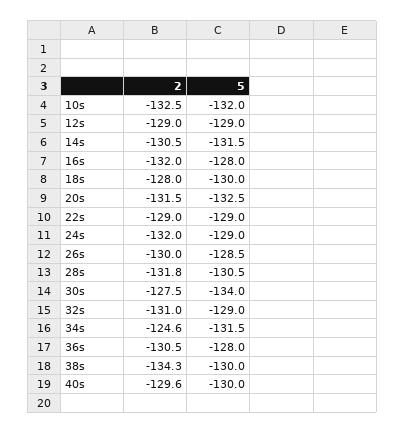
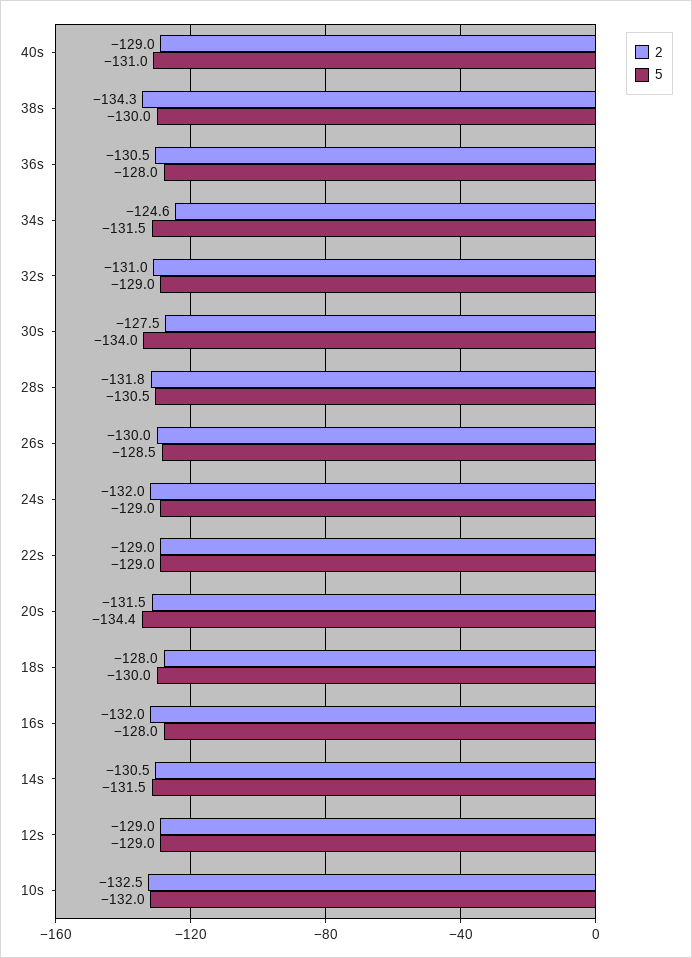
  {
    "2": {
      "10s": -132.5,
      "12s": -129,
      "14s": -130.5,
      "16s": -132,
      "18s": -128,
      "20s": -131.5,
      "22s": -129,
      "24s": -132,
      "26s": -130,
      "28s": -131.8,
      "30s": -127.5,
      "32s": -131,
      "34s": -124.6,
      "36s": -130.5,
      "38s": -134.3,
-     "40s": -129.6
+     "40s": -129
    },
    "5": {
      "10s": -132,
      "12s": -129,
      "14s": -131.5,
      "16s": -128,
      "18s": -130,
-     "20s": -132.5,
+     "20s": -134.4,
      "22s": -129,
      "24s": -129,
      "26s": -128.5,
      "28s": -130.5,
      "30s": -134,
      "32s": -129,
      "34s": -131.5,
      "36s": -128,
      "38s": -130,
-     "40s": -130
+     "40s": -131
    }
  }

